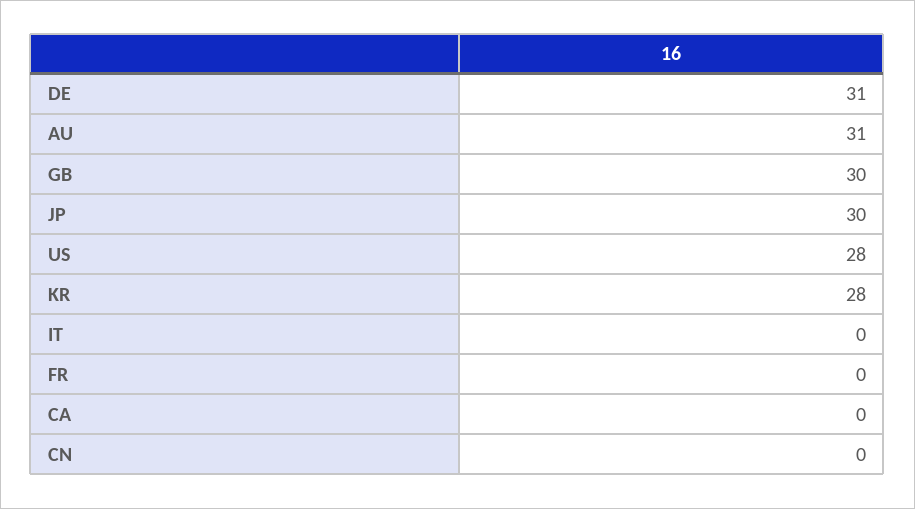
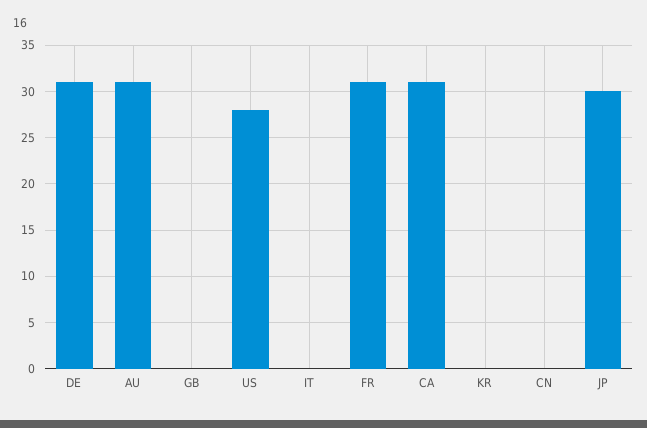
  {
    "DE": 31,
    "AU": 31,
-   "GB": 30,
+   "GB": 0,
    "JP": 30,
    "US": 28,
-   "KR": 28,
+   "KR": 0,
    "IT": 0,
-   "FR": 0,
+   "FR": 31,
-   "CA": 0,
+   "CA": 31,
    "CN": 0
  }

